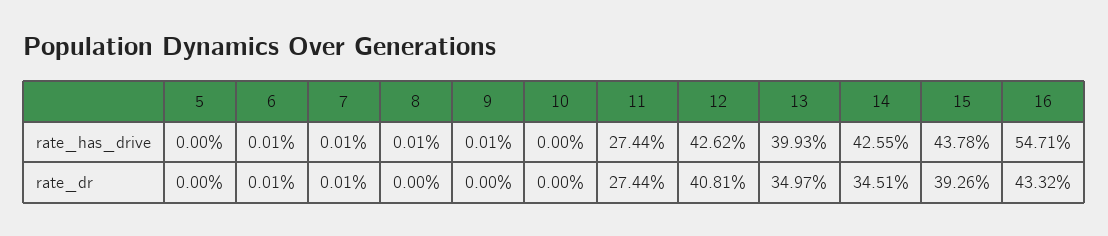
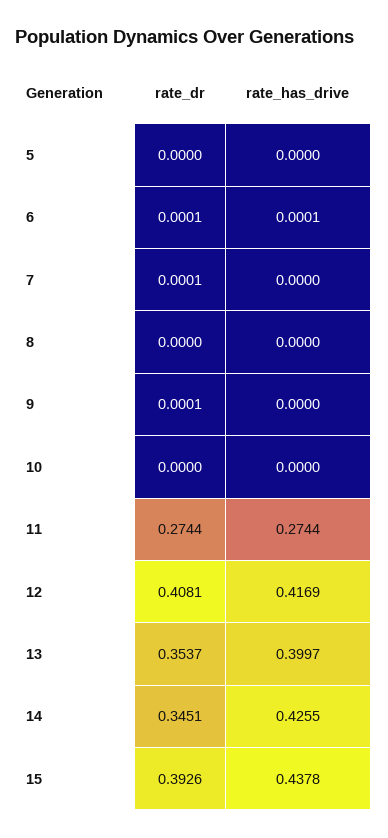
  {
    "5": {
      "rate_has_drive": 0,
      "rate_dr": 0
    },
    "6": {
      "rate_has_drive": 0.0001,
      "rate_dr": 0.0001
    },
    "7": {
-     "rate_has_drive": 0.0001,
+     "rate_has_drive": 0,
      "rate_dr": 0.0001
    },
    "8": {
-     "rate_has_drive": 0.0001,
+     "rate_has_drive": 0,
      "rate_dr": 0
    },
    "9": {
-     "rate_has_drive": 0.0001,
+     "rate_has_drive": 0,
-     "rate_dr": 0
+     "rate_dr": 0.0001
    },
    "10": {
      "rate_has_drive": 0,
      "rate_dr": 0
    },
    "11": {
      "rate_has_drive": 0.2744,
      "rate_dr": 0.2744
    },
    "12": {
-     "rate_has_drive": 0.4262,
+     "rate_has_drive": 0.4169,
      "rate_dr": 0.4081
    },
    "13": {
-     "rate_has_drive": 0.3993,
+     "rate_has_drive": 0.3997,
-     "rate_dr": 0.3497
+     "rate_dr": 0.3537
    },
    "14": {
      "rate_has_drive": 0.4255,
      "rate_dr": 0.3451
    },
    "15": {
      "rate_has_drive": 0.4378,
      "rate_dr": 0.3926
-   },
+   }
-   "16": {
-     "rate_has_drive": 0.5471,
-     "rate_dr": 0.4332
-   }
  }

